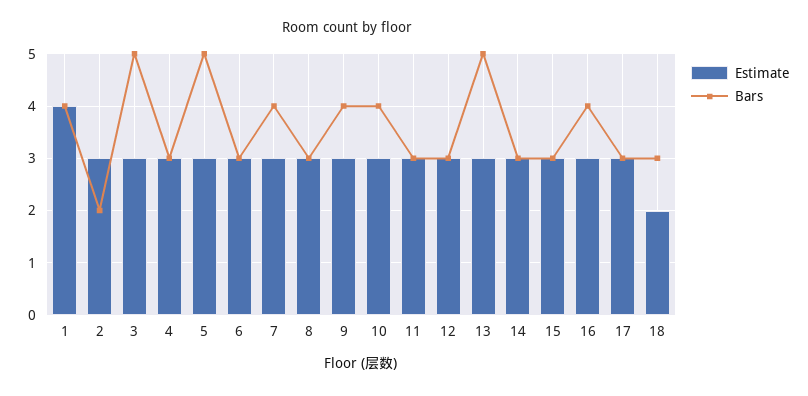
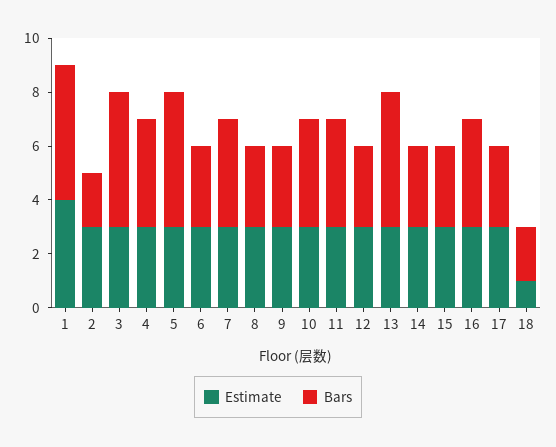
  {
    "Estimate": {
      "1": 4,
      "2": 3,
      "3": 3,
      "4": 3,
      "5": 3,
      "6": 3,
      "7": 3,
      "8": 3,
      "9": 3,
      "10": 3,
      "11": 3,
      "12": 3,
      "13": 3,
      "14": 3,
      "15": 3,
      "16": 3,
      "17": 3,
-     "18": 2
+     "18": 1
    },
    "Bars": {
-     "1": 4,
+     "1": 5,
      "2": 2,
      "3": 5,
-     "4": 3,
+     "4": 4,
      "5": 5,
      "6": 3,
      "7": 4,
      "8": 3,
-     "9": 4,
+     "9": 3,
      "10": 4,
-     "11": 3,
+     "11": 4,
      "12": 3,
      "13": 5,
      "14": 3,
      "15": 3,
      "16": 4,
      "17": 3,
-     "18": 3
+     "18": 2
    }
  }

